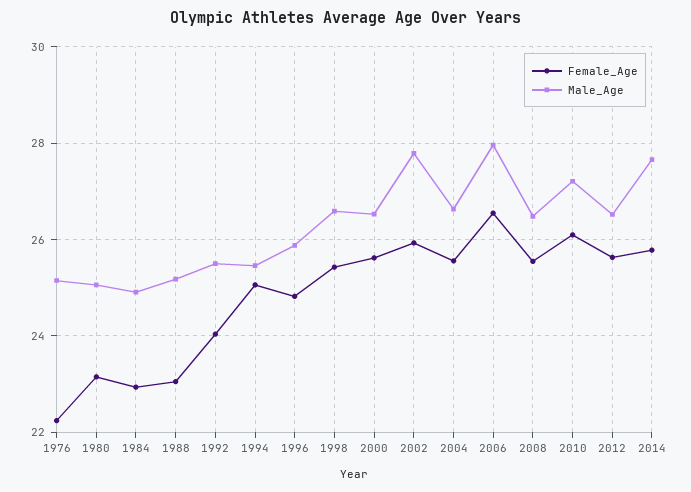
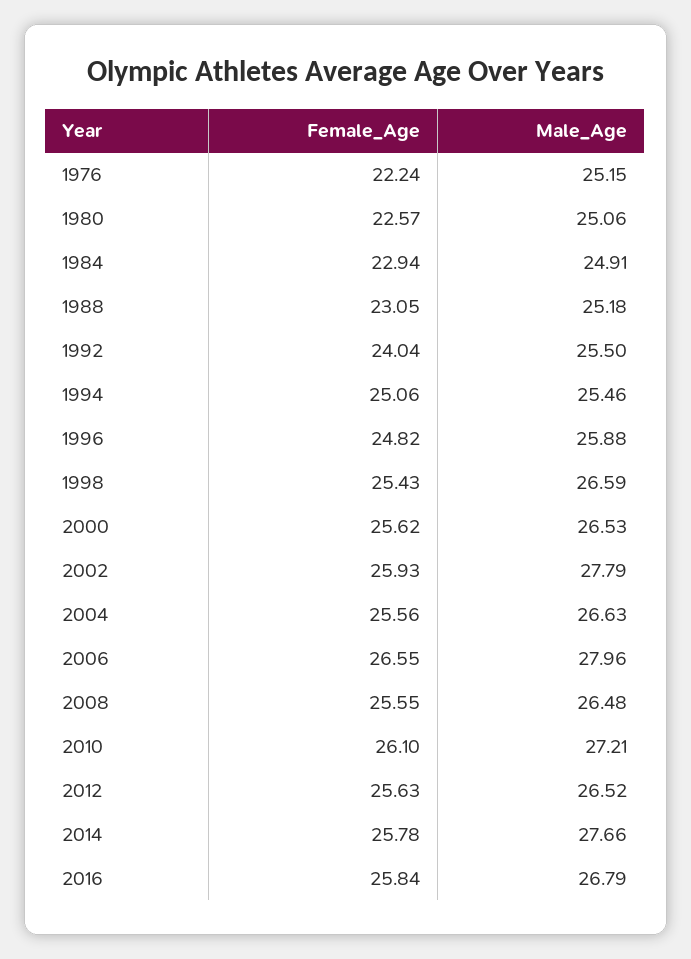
  {
    "Female_Age": {
      "1976": 22.24,
-     "1980": 23.2,
+     "1980": 22.57,
      "1984": 22.94,
      "1988": 23.05,
      "1992": 24.04,
      "1994": 25.06,
      "1996": 24.82,
      "1998": 25.43,
      "2000": 25.62,
      "2002": 25.93,
      "2004": 25.56,
      "2006": 26.55,
      "2008": 25.55,
      "2010": 26.1,
      "2012": 25.63,
-     "2014": 25.78
+     "2014": 25.78,
+     "2016": 25.84
    },
    "Male_Age": {
      "1976": 25.15,
      "1980": 25.06,
      "1984": 24.91,
      "1988": 25.18,
      "1992": 25.5,
      "1994": 25.46,
      "1996": 25.88,
      "1998": 26.59,
      "2000": 26.53,
      "2002": 27.79,
      "2004": 26.63,
      "2006": 27.96,
      "2008": 26.48,
      "2010": 27.21,
      "2012": 26.52,
-     "2014": 27.66
+     "2014": 27.66,
+     "2016": 26.79
    }
  }

